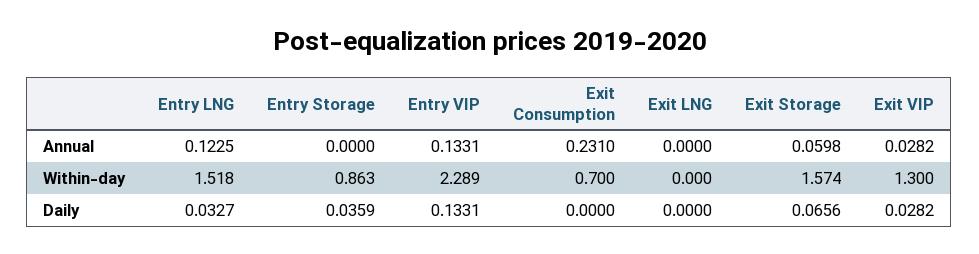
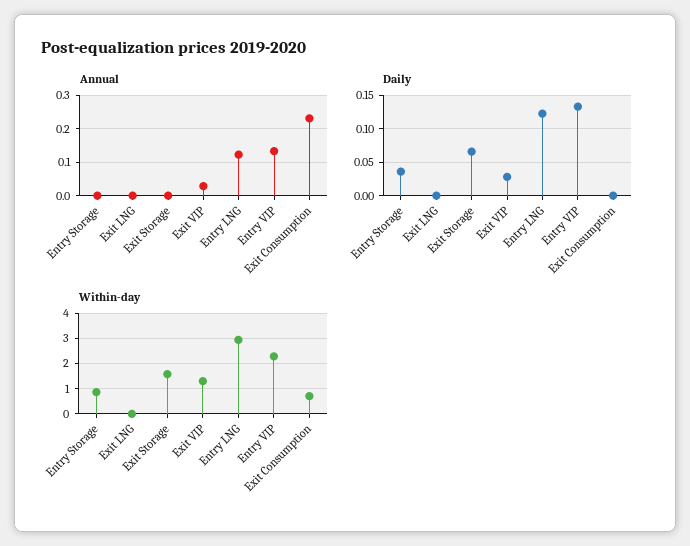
  {
    "Annual": {
      "Entry LNG": 0.1225,
      "Entry Storage": 0,
      "Entry VIP": 0.1331,
      "Exit Consumption": 0.231,
      "Exit LNG": 0,
-     "Exit Storage": 0.0598,
+     "Exit Storage": 0,
      "Exit VIP": 0.0282
    },
    "Within-day": {
-     "Entry LNG": 1.518,
+     "Entry LNG": 3,
      "Entry Storage": 0.863,
      "Entry VIP": 2.289,
      "Exit Consumption": 0.7,
      "Exit LNG": 0,
      "Exit Storage": 1.574,
      "Exit VIP": 1.3
    },
    "Daily": {
-     "Entry LNG": 0.0327,
+     "Entry LNG": 0.12,
      "Entry Storage": 0.0359,
      "Entry VIP": 0.1331,
      "Exit Consumption": 0,
      "Exit LNG": 0,
      "Exit Storage": 0.0656,
      "Exit VIP": 0.0282
    }
  }

